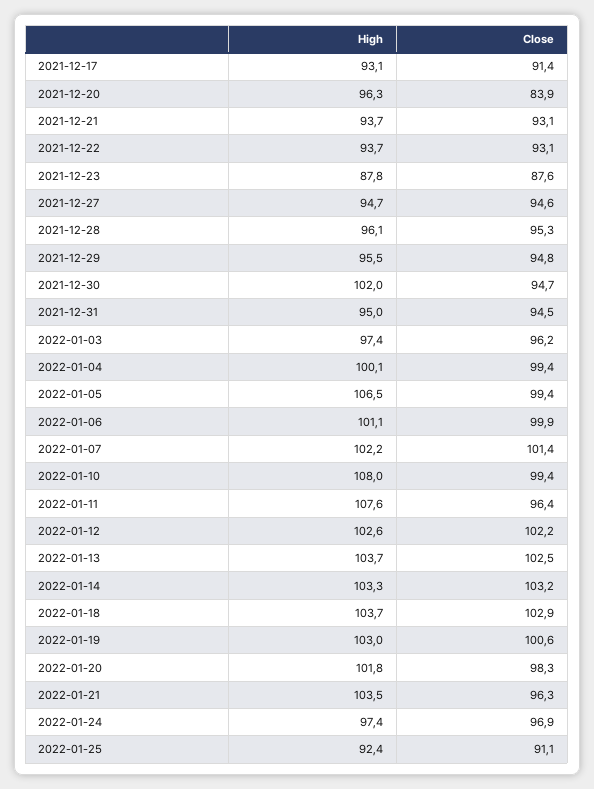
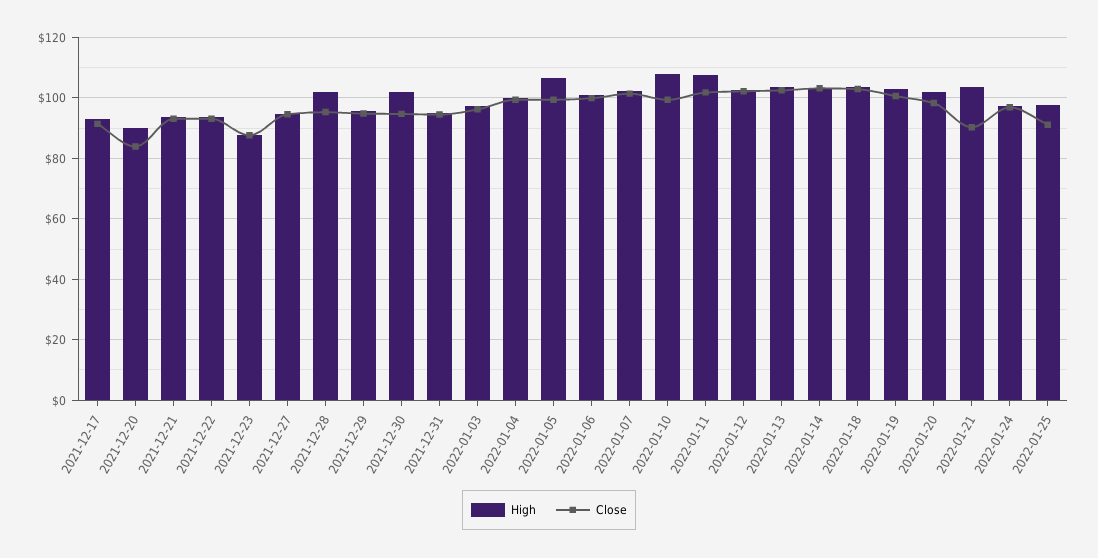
  {
    "High": {
      "2021-12-17": 93.1,
-     "2021-12-20": 96.3,
+     "2021-12-20": 90,
      "2021-12-21": 93.7,
      "2021-12-22": 93.7,
      "2021-12-23": 87.8,
      "2021-12-27": 94.7,
-     "2021-12-28": 96.1,
+     "2021-12-28": 102,
      "2021-12-29": 95.5,
      "2021-12-30": 102,
      "2021-12-31": 95,
      "2022-01-03": 97.4,
      "2022-01-04": 100.1,
      "2022-01-05": 106.5,
      "2022-01-06": 101.1,
      "2022-01-07": 102.2,
      "2022-01-10": 108,
      "2022-01-11": 107.6,
      "2022-01-12": 102.6,
      "2022-01-13": 103.7,
      "2022-01-14": 103.3,
      "2022-01-18": 103.7,
      "2022-01-19": 103,
      "2022-01-20": 101.8,
      "2022-01-21": 103.5,
      "2022-01-24": 97.4,
-     "2022-01-25": 92.4
+     "2022-01-25": 98
    },
    "Close": {
      "2021-12-17": 91.4,
      "2021-12-20": 83.9,
      "2021-12-21": 93.1,
      "2021-12-22": 93.1,
      "2021-12-23": 87.6,
      "2021-12-27": 94.6,
      "2021-12-28": 95.3,
      "2021-12-29": 94.8,
      "2021-12-30": 94.7,
      "2021-12-31": 94.5,
      "2022-01-03": 96.2,
      "2022-01-04": 99.4,
      "2022-01-05": 99.4,
      "2022-01-06": 99.9,
      "2022-01-07": 101.4,
      "2022-01-10": 99.4,
-     "2022-01-11": 96.4,
+     "2022-01-11": 102,
      "2022-01-12": 102.2,
      "2022-01-13": 102.5,
      "2022-01-14": 103.2,
      "2022-01-18": 102.9,
      "2022-01-19": 100.6,
      "2022-01-20": 98.3,
-     "2022-01-21": 96.3,
+     "2022-01-21": 90,
      "2022-01-24": 96.9,
      "2022-01-25": 91.1
    }
  }

